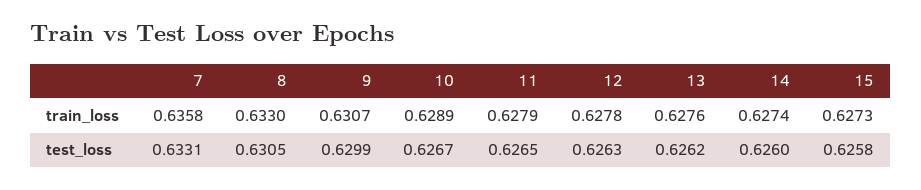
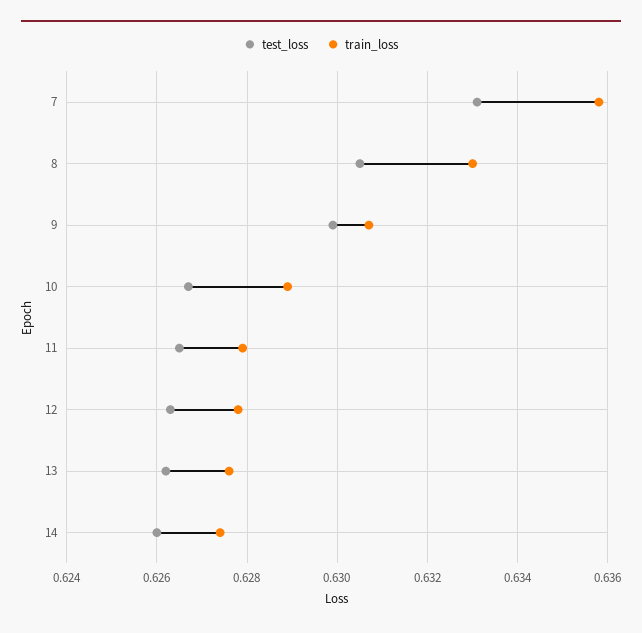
  {
    "train_loss": {
      "7": 0.6358,
      "8": 0.633,
      "9": 0.6307,
      "10": 0.6289,
      "11": 0.6279,
      "12": 0.6278,
      "13": 0.6276,
-     "14": 0.6274,
+     "14": 0.6274
-     "15": 0.6273
    },
    "test_loss": {
      "7": 0.6331,
      "8": 0.6305,
      "9": 0.6299,
      "10": 0.6267,
      "11": 0.6265,
      "12": 0.6263,
      "13": 0.6262,
-     "14": 0.626,
+     "14": 0.626
-     "15": 0.6258
    }
  }

